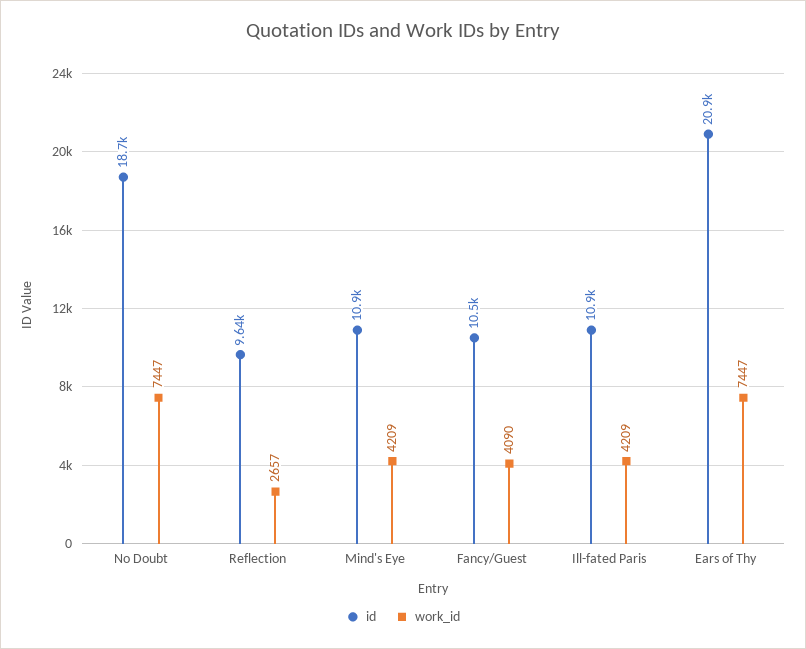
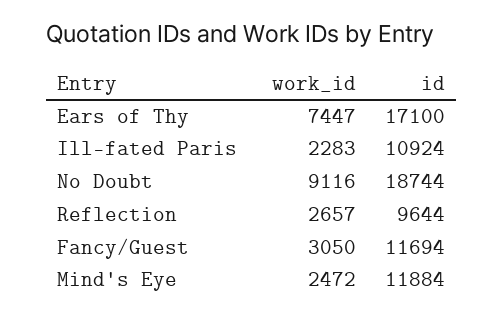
  {
    "id": {
      "No Doubt": 18744,
      "Reflection": 9644,
-     "Mind's Eye": 10900,
+     "Mind's Eye": 11884,
-     "Fancy/Guest": 10500,
+     "Fancy/Guest": 11694,
      "Ill-fated Paris": 10924,
-     "Ears of Thy": 20900
+     "Ears of Thy": 17100
    },
    "work_id": {
-     "No Doubt": 7447,
+     "No Doubt": 9116,
      "Reflection": 2657,
-     "Mind's Eye": 4209,
+     "Mind's Eye": 2472,
-     "Fancy/Guest": 4090,
+     "Fancy/Guest": 3050,
-     "Ill-fated Paris": 4209,
+     "Ill-fated Paris": 2283,
      "Ears of Thy": 7447
    }
  }

